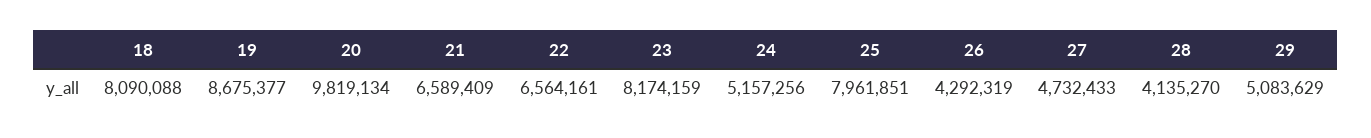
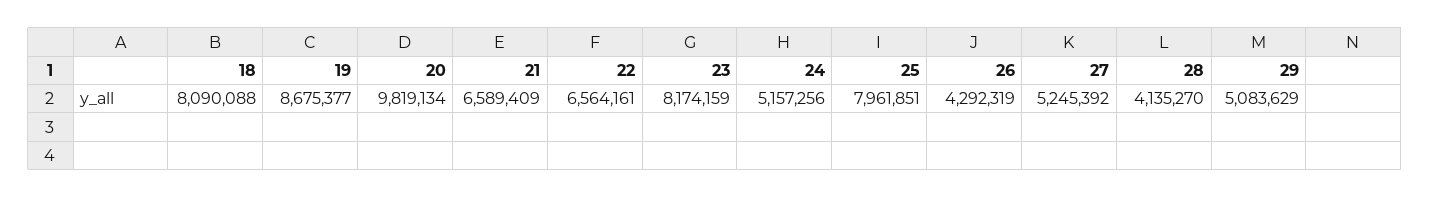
  {
    "18": 8090088,
    "19": 8675377,
    "20": 9819134,
    "21": 6589409,
    "22": 6564161,
    "23": 8174159,
    "24": 5157256,
    "25": 7961851,
    "26": 4292319,
-   "27": 4732433,
+   "27": 5245392,
    "28": 4135270,
    "29": 5083629
  }

